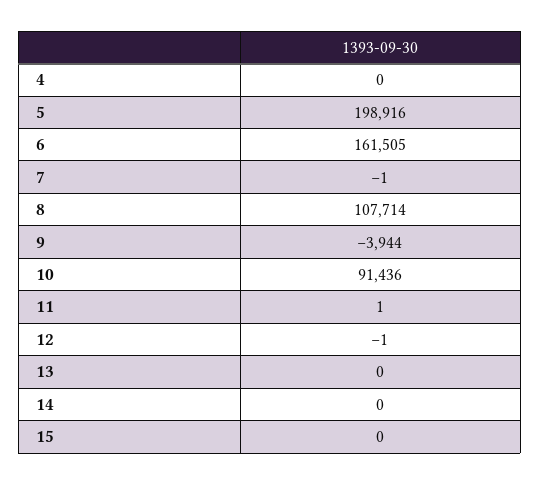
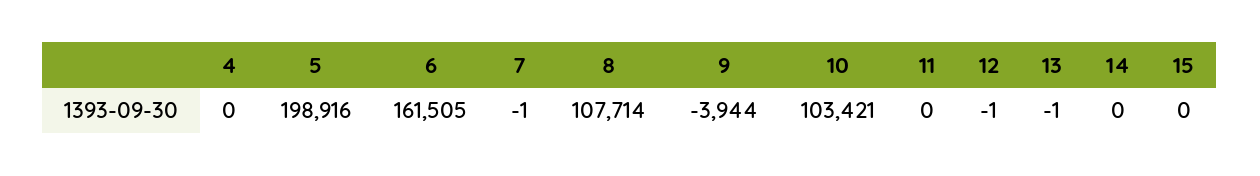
  {
    "4": 0,
    "5": 198916,
    "6": 161505,
    "7": -1,
    "8": 107714,
    "9": -3944,
-   "10": 91436,
+   "10": 103421,
-   "11": 1,
+   "11": 0,
    "12": -1,
-   "13": 0,
+   "13": -1,
    "14": 0,
    "15": 0
  }

